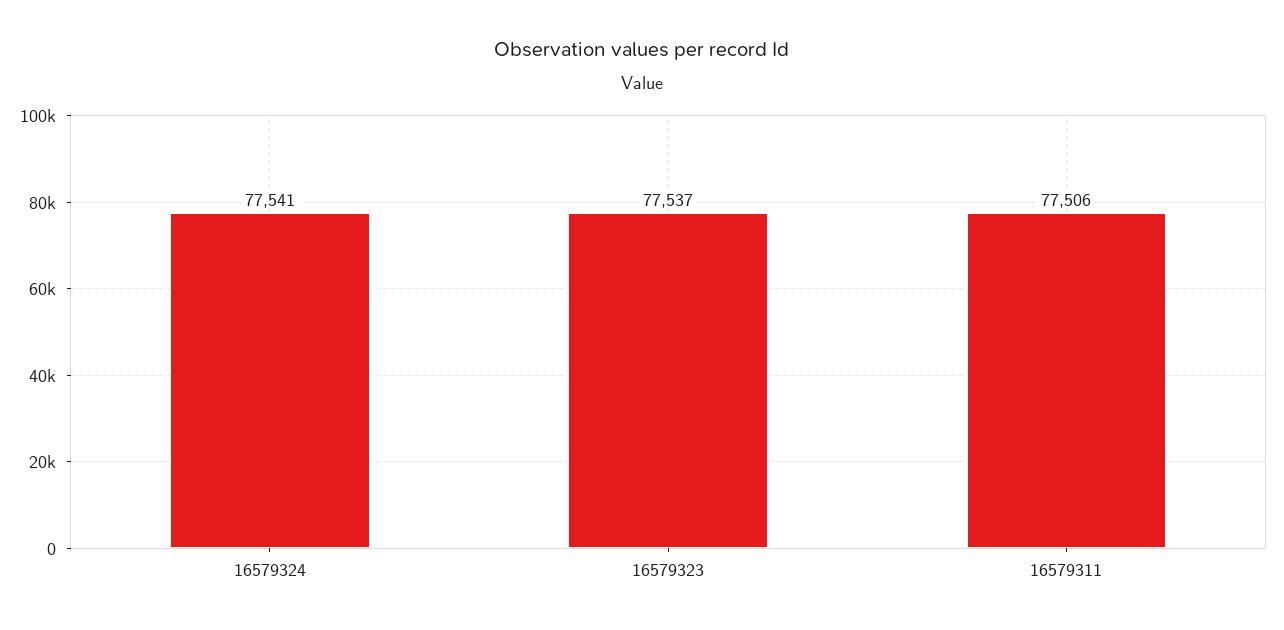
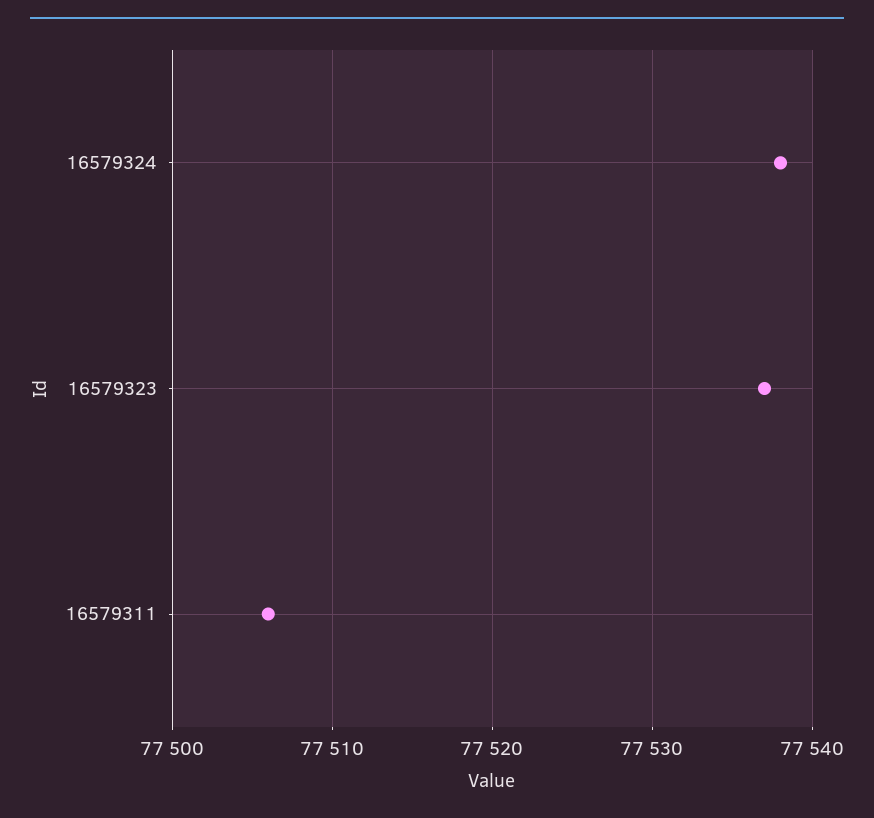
  {
-   "16579324": 77541,
+   "16579324": 77538,
    "16579323": 77537,
    "16579311": 77506
  }

